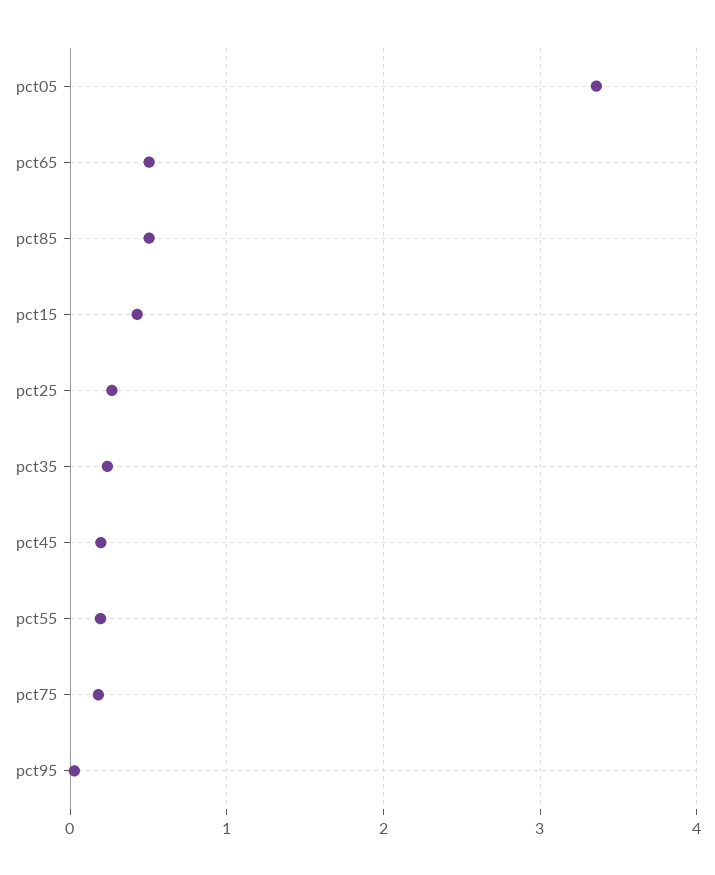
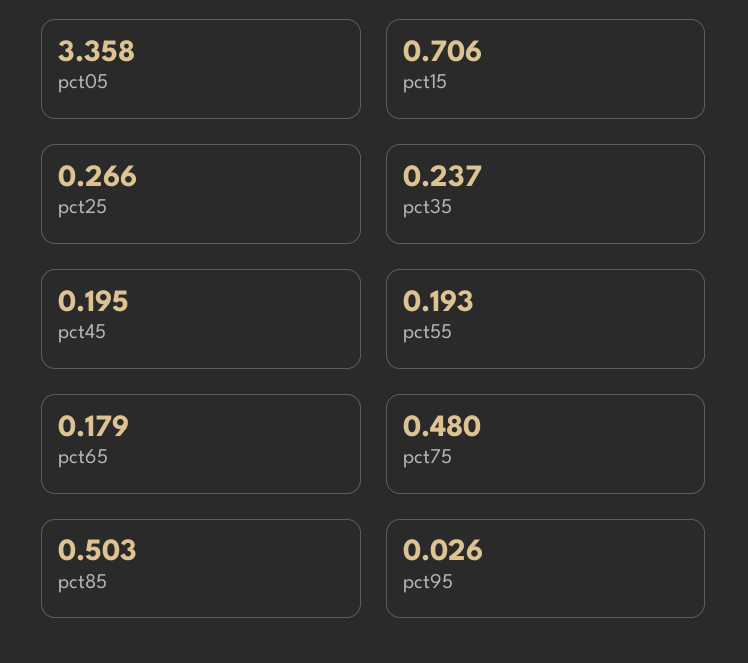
  {
    "pct05": 3.358,
-   "pct65": 0.5,
+   "pct65": 0.179,
    "pct85": 0.503,
-   "pct15": 0.4,
+   "pct15": 0.706,
    "pct25": 0.266,
    "pct35": 0.237,
    "pct45": 0.195,
    "pct55": 0.193,
-   "pct75": 0.2,
+   "pct75": 0.48,
    "pct95": 0.026
  }

